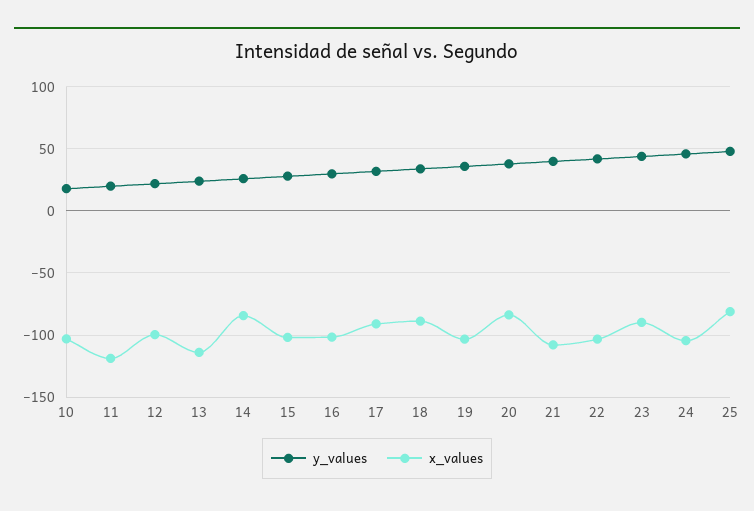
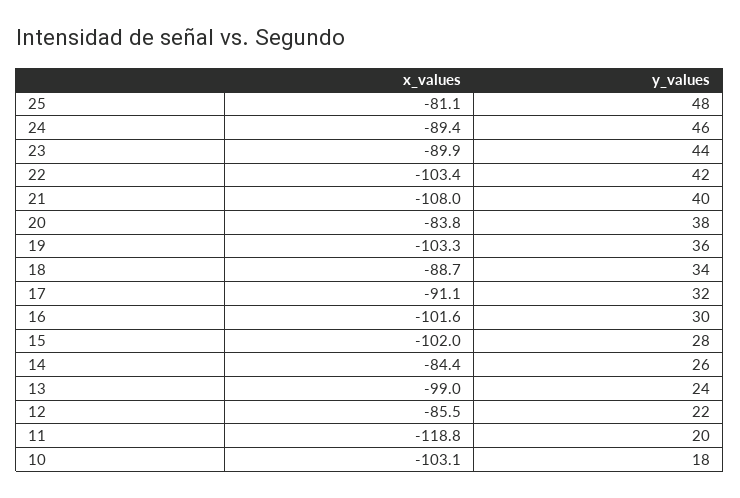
  {
    "y_values": {
      "10": 18,
      "11": 20,
      "12": 22,
      "13": 24,
      "14": 26,
      "15": 28,
      "16": 30,
      "17": 32,
      "18": 34,
      "19": 36,
      "20": 38,
      "21": 40,
      "22": 42,
      "23": 44,
      "24": 46,
      "25": 48
    },
    "x_values": {
      "10": -103.1,
      "11": -118.8,
-     "12": -100,
+     "12": -85.5,
-     "13": -115,
+     "13": -99,
      "14": -84.4,
      "15": -102,
      "16": -101.6,
      "17": -91.1,
      "18": -88.7,
      "19": -103.3,
      "20": -83.8,
      "21": -108,
      "22": -103.4,
      "23": -89.9,
-     "24": -105,
+     "24": -89.4,
      "25": -81.1
    }
  }

